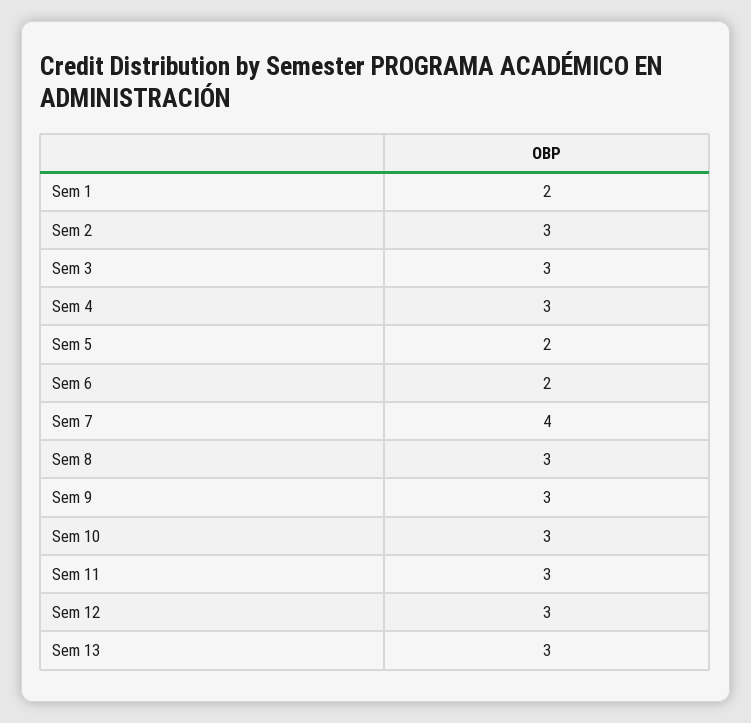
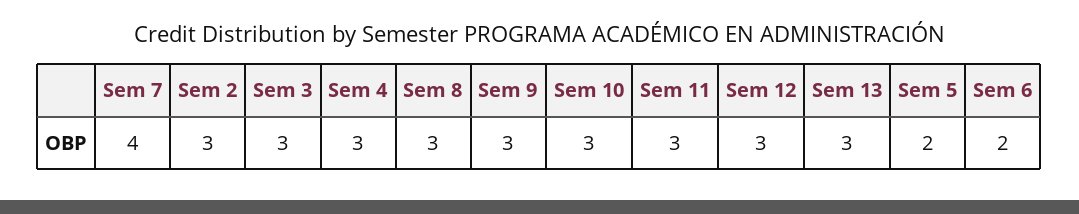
  {
-   "Sem 1": 2,
    "Sem 2": 3,
    "Sem 3": 3,
    "Sem 4": 3,
    "Sem 5": 2,
    "Sem 6": 2,
    "Sem 7": 4,
    "Sem 8": 3,
    "Sem 9": 3,
    "Sem 10": 3,
    "Sem 11": 3,
    "Sem 12": 3,
    "Sem 13": 3
  }

